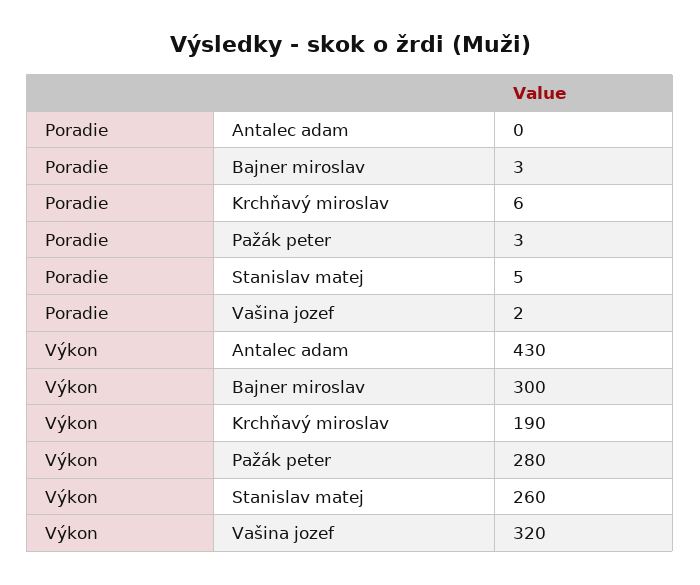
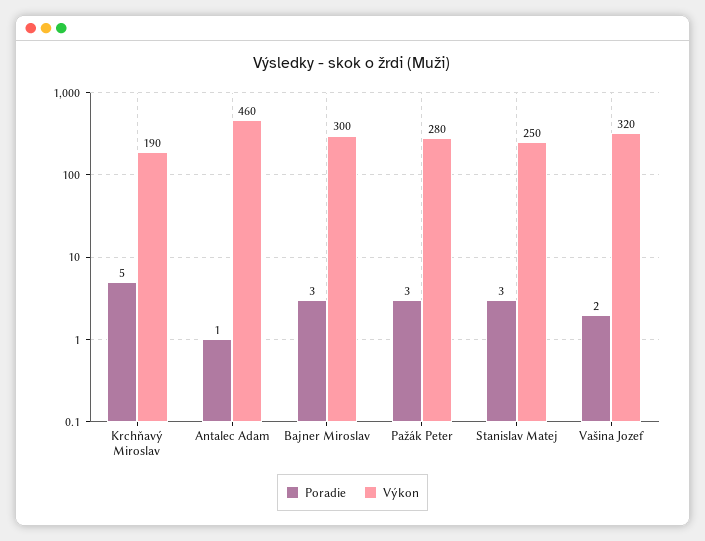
  {
    "Poradie": {
-     "Antalec adam": 0,
+     "Antalec adam": 1,
      "Bajner miroslav": 3,
-     "Krchňavý miroslav": 6,
+     "Krchňavý miroslav": 5,
      "Pažák peter": 3,
-     "Stanislav matej": 5,
+     "Stanislav matej": 3,
      "Vašina jozef": 2
    },
    "Výkon": {
-     "Antalec adam": 430,
+     "Antalec adam": 460,
      "Bajner miroslav": 300,
      "Krchňavý miroslav": 190,
      "Pažák peter": 280,
-     "Stanislav matej": 260,
+     "Stanislav matej": 250,
      "Vašina jozef": 320
    }
  }

